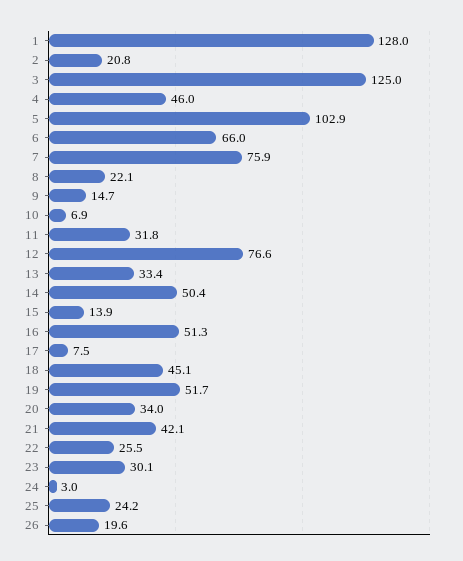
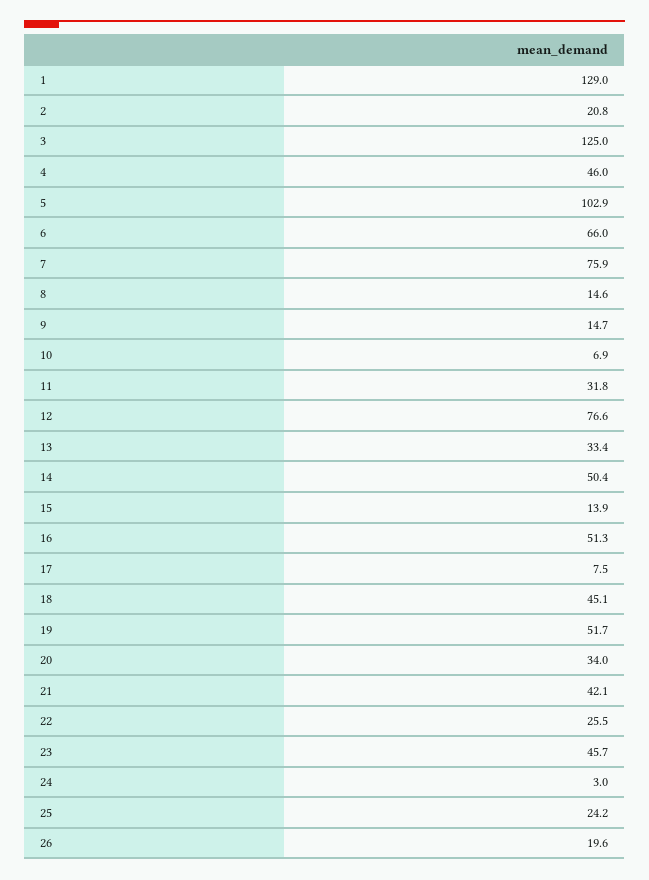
  {
-   "1": 128,
+   "1": 129,
    "2": 20.8,
    "3": 125,
    "4": 46,
    "5": 102.9,
    "6": 66,
    "7": 75.9,
-   "8": 22.1,
+   "8": 14.6,
    "9": 14.7,
    "10": 6.9,
    "11": 31.8,
    "12": 76.6,
    "13": 33.4,
    "14": 50.4,
    "15": 13.9,
    "16": 51.3,
    "17": 7.5,
    "18": 45.1,
    "19": 51.7,
    "20": 34,
    "21": 42.1,
    "22": 25.5,
-   "23": 30.1,
+   "23": 45.7,
    "24": 3,
    "25": 24.2,
    "26": 19.6
  }

